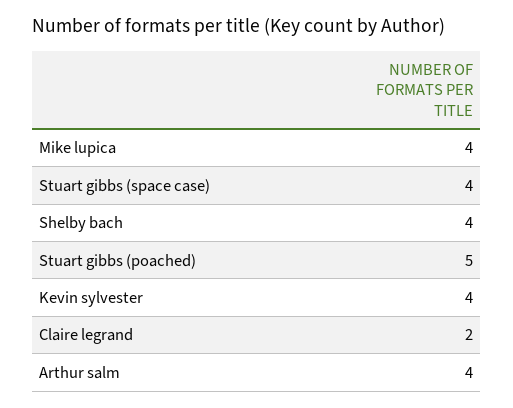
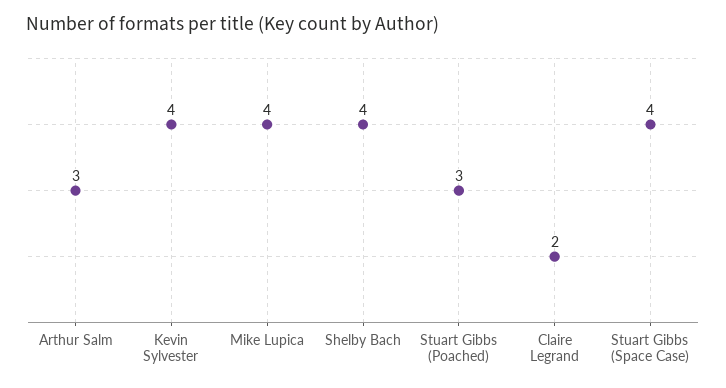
  {
    "Mike lupica": 4,
    "Stuart gibbs (space case)": 4,
    "Shelby bach": 4,
-   "Stuart gibbs (poached)": 5,
+   "Stuart gibbs (poached)": 3,
    "Kevin sylvester": 4,
    "Claire legrand": 2,
-   "Arthur salm": 4
+   "Arthur salm": 3
  }

